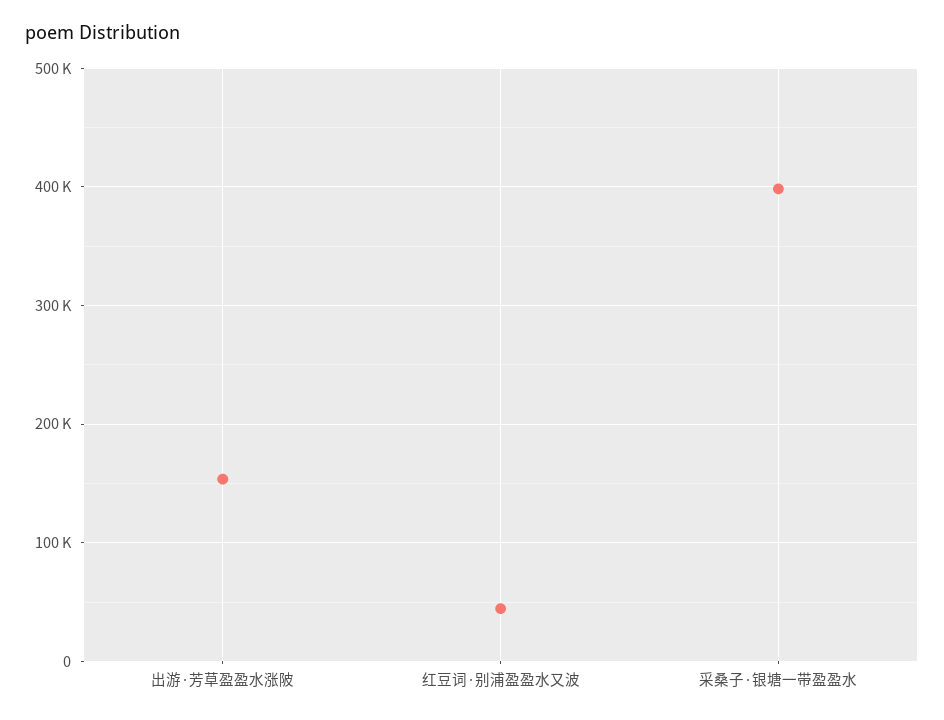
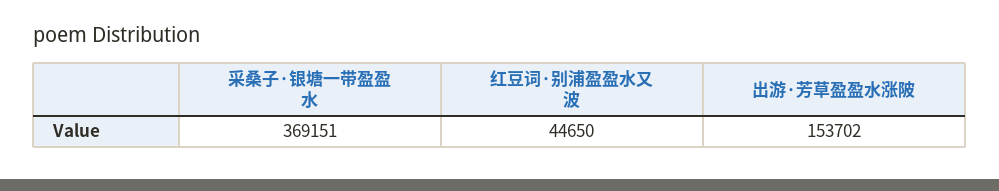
  {
    "出游·芳草盈盈水涨陂": 153702,
    "红豆词·别浦盈盈水又波": 44650,
-   "采桑子·银塘一带盈盈水": 400000
+   "采桑子·银塘一带盈盈水": 369151
  }

